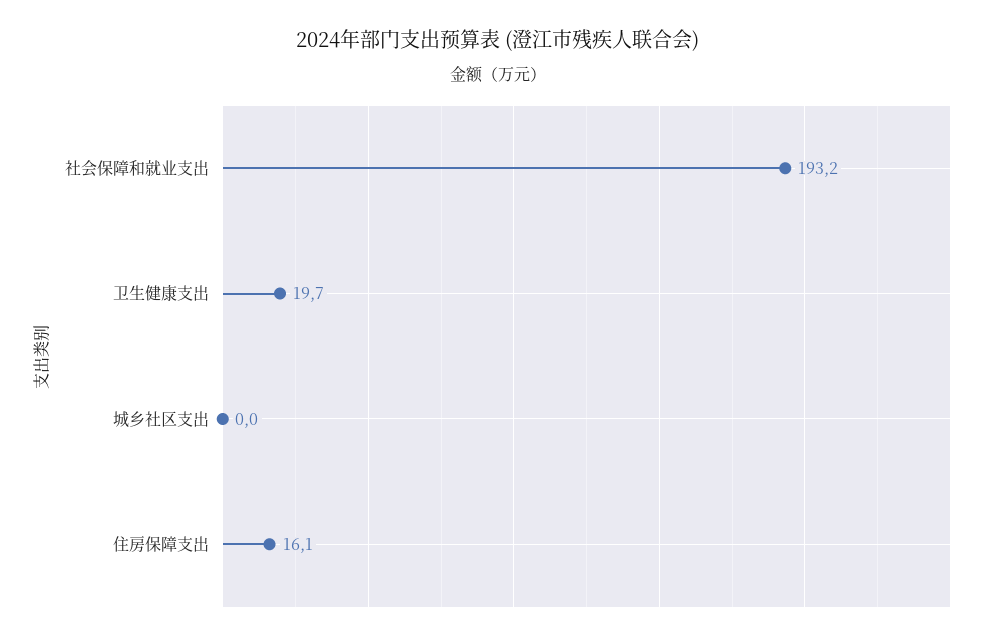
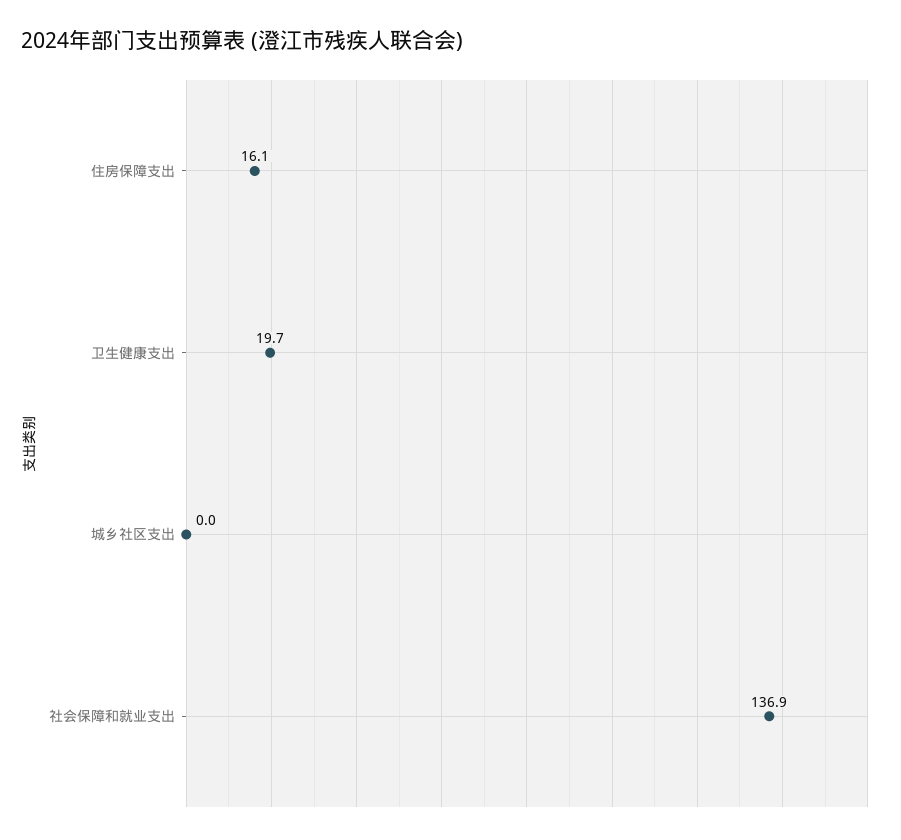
  {
-   "社会保障和就业支出": 193.2,
+   "社会保障和就业支出": 136.9,
    "卫生健康支出": 19.7,
    "城乡社区支出": 0,
    "住房保障支出": 16.1
  }

